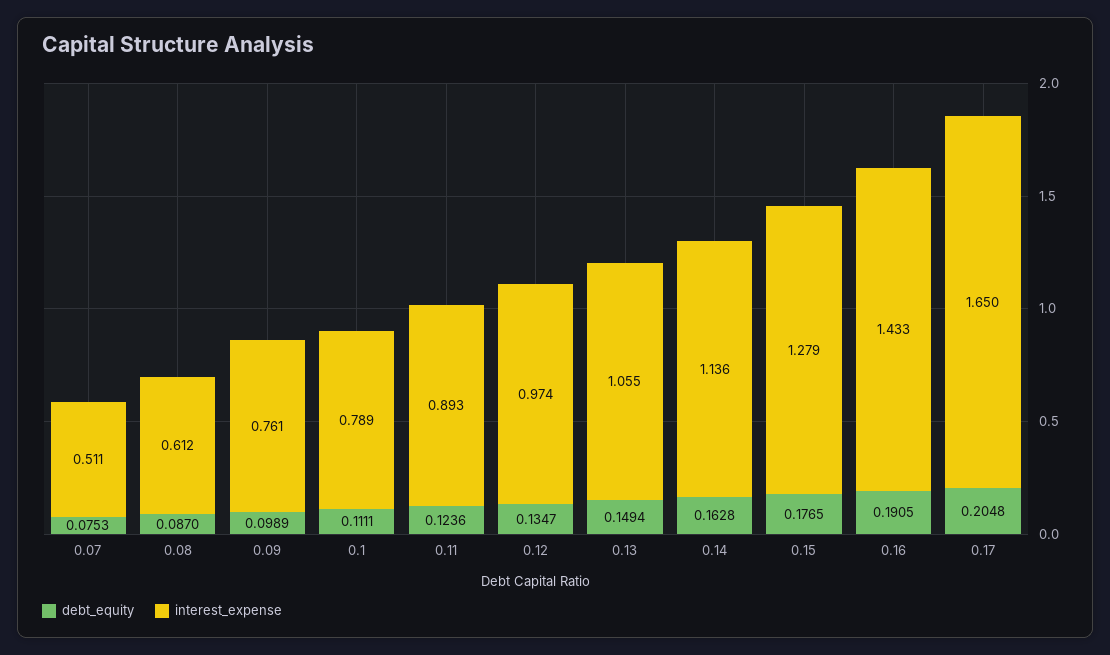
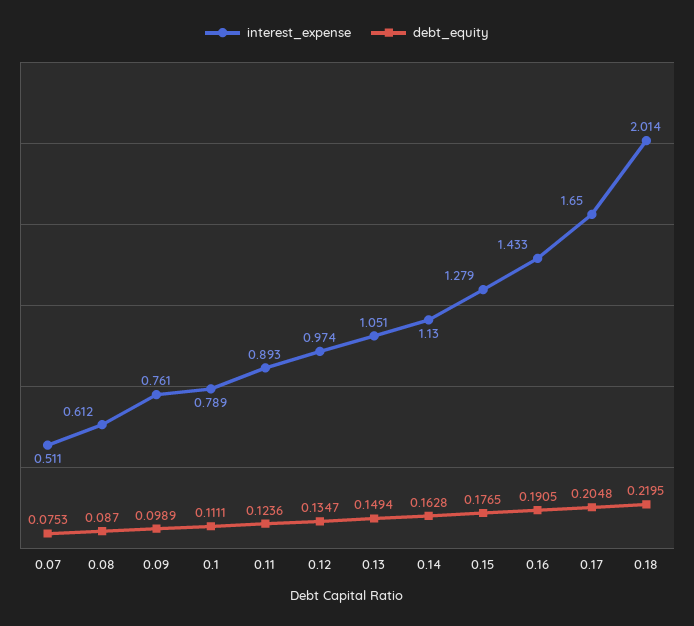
  {
    "debt_equity": {
      "0.07": 0.0753,
      "0.08": 0.087,
      "0.09": 0.0989,
      "0.1": 0.1111,
      "0.11": 0.1236,
      "0.12": 0.1347,
      "0.13": 0.1494,
      "0.14": 0.1628,
      "0.15": 0.1765,
      "0.16": 0.1905,
-     "0.17": 0.2048
+     "0.17": 0.2048,
+     "0.18": 0.2195
    },
    "interest_expense": {
      "0.07": 0.511,
      "0.08": 0.612,
      "0.09": 0.761,
      "0.1": 0.789,
      "0.11": 0.893,
      "0.12": 0.974,
-     "0.13": 1.055,
+     "0.13": 1.051,
-     "0.14": 1.136,
+     "0.14": 1.13,
      "0.15": 1.279,
      "0.16": 1.433,
-     "0.17": 1.65
+     "0.17": 1.65,
+     "0.18": 2.014
    }
  }

